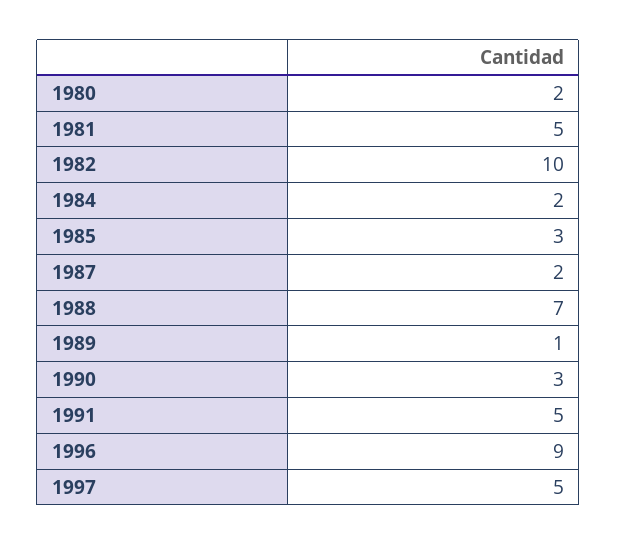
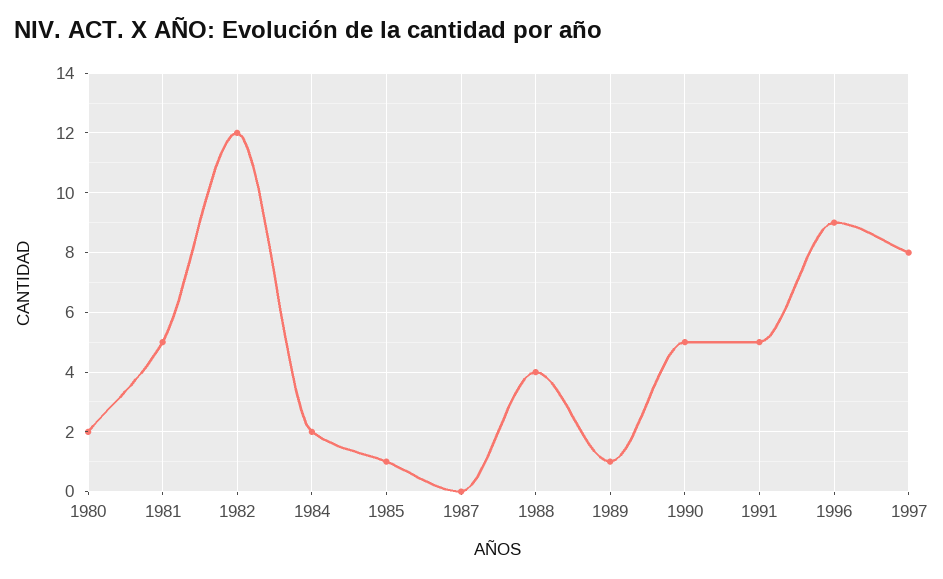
  {
    "1980": 2,
    "1981": 5,
-   "1982": 10,
+   "1982": 12,
    "1984": 2,
-   "1985": 3,
+   "1985": 1,
-   "1987": 2,
+   "1987": 0,
-   "1988": 7,
+   "1988": 4,
    "1989": 1,
-   "1990": 3,
+   "1990": 5,
    "1991": 5,
    "1996": 9,
-   "1997": 5
+   "1997": 8
  }

